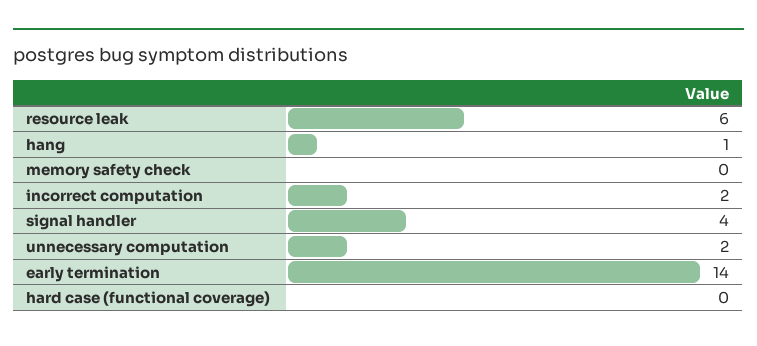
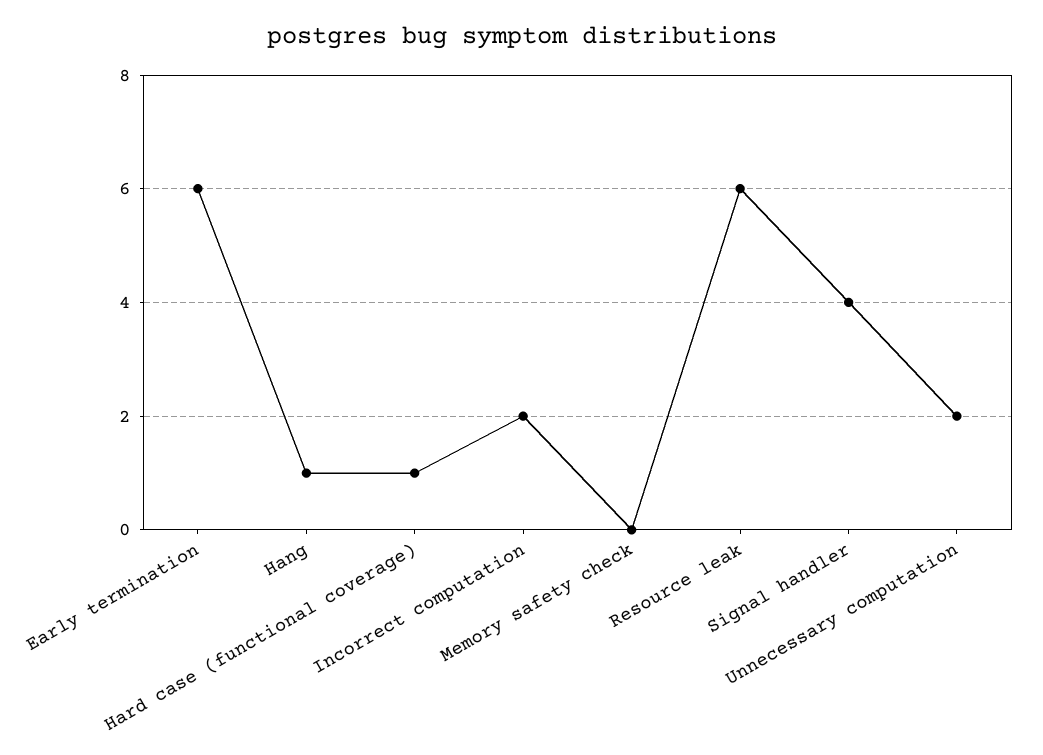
  {
    "resource leak": 6,
    "hang": 1,
    "memory safety check": 0,
    "incorrect computation": 2,
    "signal handler": 4,
    "unnecessary computation": 2,
-   "early termination": 14,
+   "early termination": 6,
-   "hard case (functional coverage)": 0
+   "hard case (functional coverage)": 1
  }

